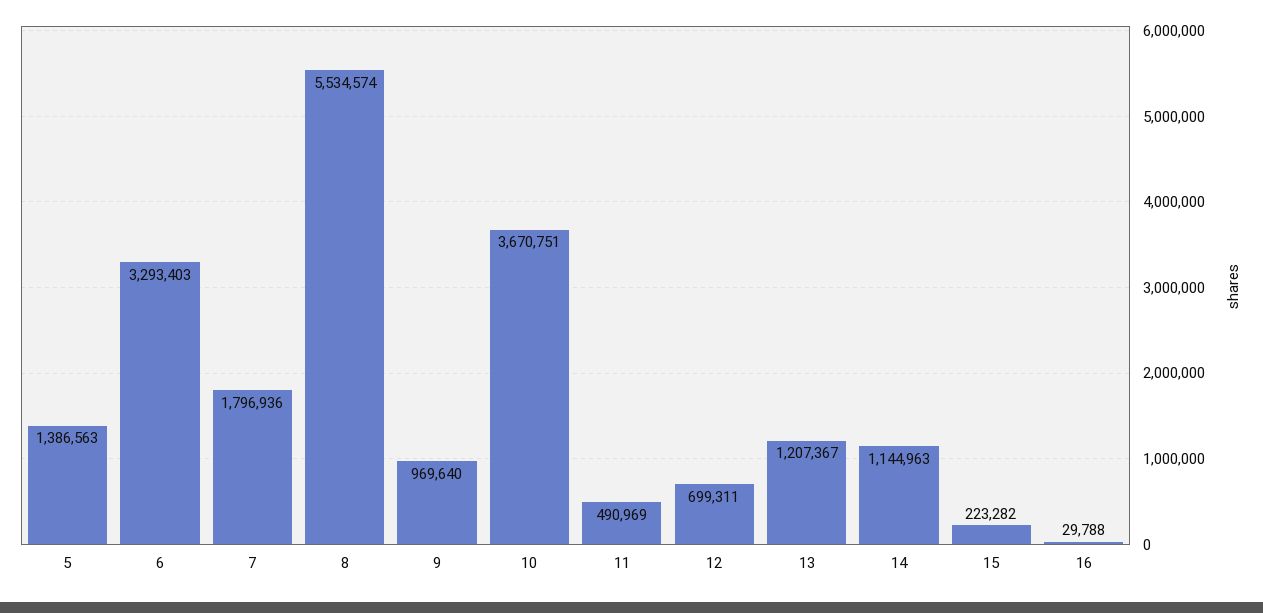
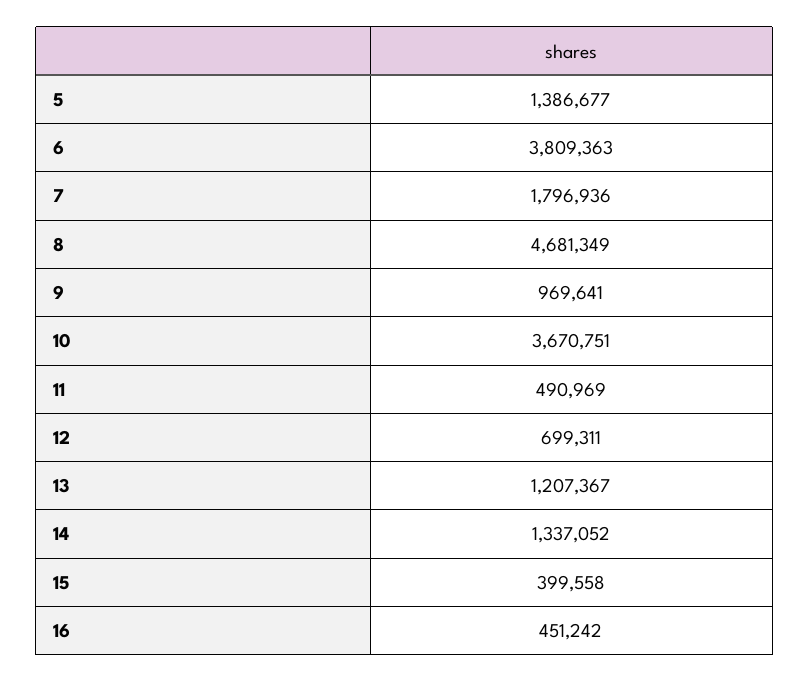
  {
-   "5": 1386563,
+   "5": 1386677,
-   "6": 3293403,
+   "6": 3809363,
    "7": 1796936,
-   "8": 5534574,
+   "8": 4681349,
-   "9": 969640,
+   "9": 969641,
    "10": 3670751,
    "11": 490969,
    "12": 699311,
    "13": 1207367,
-   "14": 1144963,
+   "14": 1337052,
-   "15": 223282,
+   "15": 399558,
-   "16": 29788
+   "16": 451242
  }

